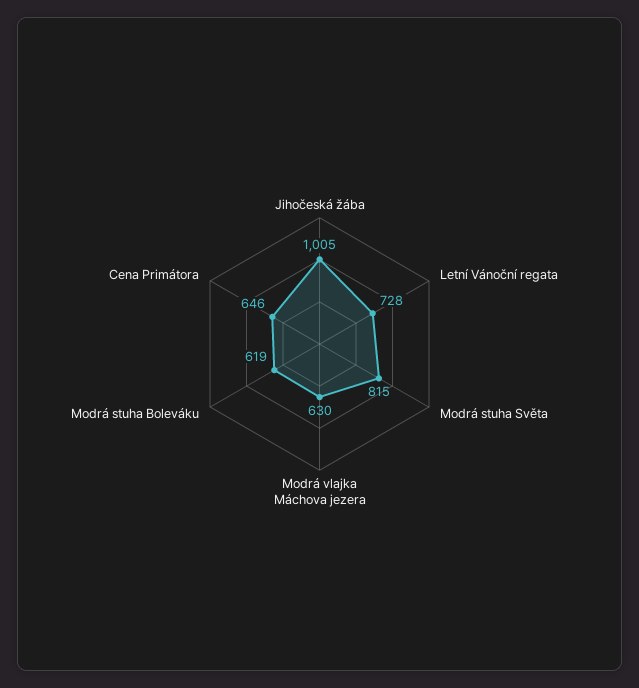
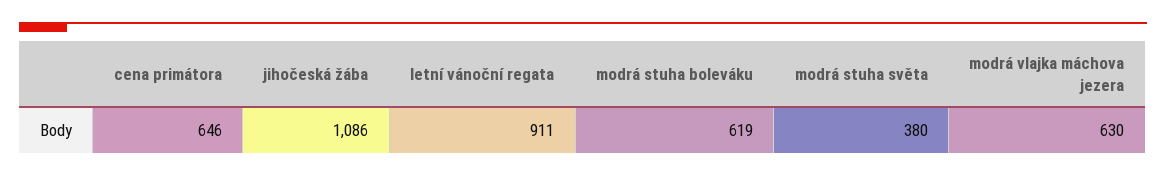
  {
-   "Jihočeská žába": 1005,
+   "Jihočeská žába": 1086,
-   "Letní Vánoční regata": 728,
+   "Letní Vánoční regata": 911,
-   "Modrá stuha Světa": 815,
+   "Modrá stuha Světa": 380,
    "Modrá vlajka Máchova jezera": 630,
    "Modrá stuha Boleváku": 619,
    "Cena Primátora": 646
  }

